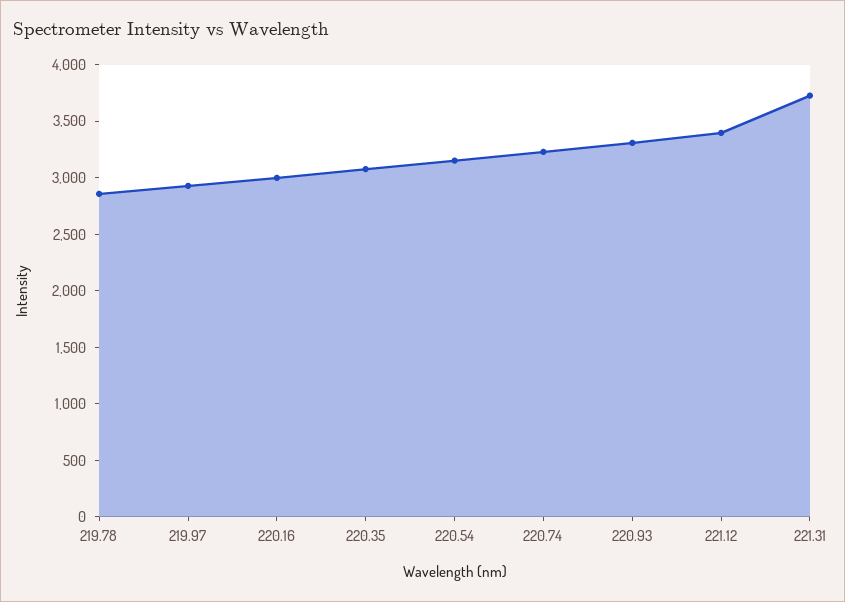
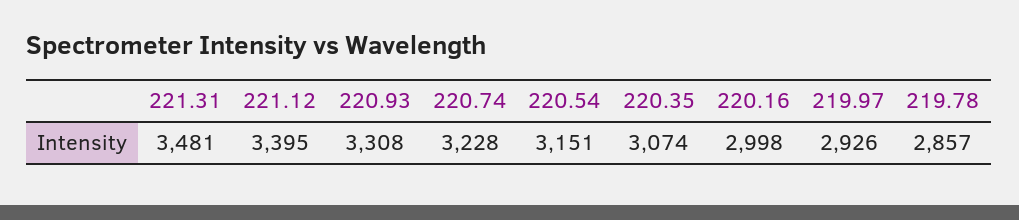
  {
    "219.78": 2857,
    "219.97": 2926,
    "220.16": 2998,
    "220.35": 3074,
    "220.54": 3151,
    "220.74": 3228,
    "220.93": 3308,
    "221.12": 3395,
-   "221.31": 3700
+   "221.31": 3481
  }

